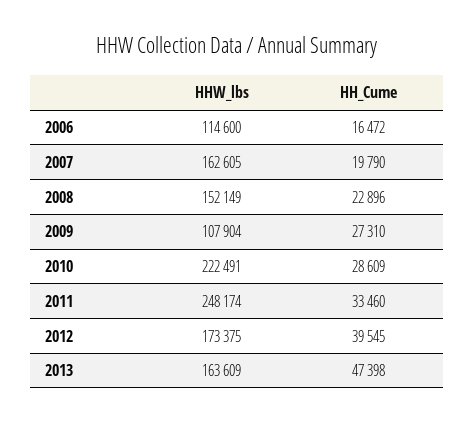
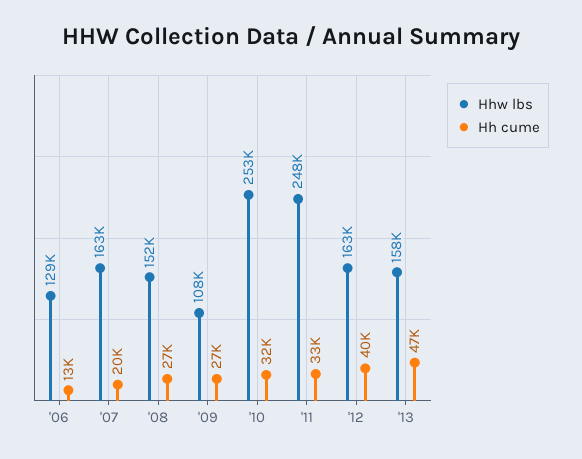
  {
    "HHW_lbs": {
-     "2006": 114600,
+     "2006": 129000,
      "2007": 162605,
      "2008": 152149,
      "2009": 107904,
-     "2010": 222491,
+     "2010": 253000,
      "2011": 248174,
-     "2012": 173375,
+     "2012": 163000,
-     "2013": 163609
+     "2013": 158000
    },
    "HH_Cume": {
-     "2006": 16472,
+     "2006": 13000,
      "2007": 19790,
-     "2008": 22896,
+     "2008": 27000,
      "2009": 27310,
-     "2010": 28609,
+     "2010": 32000,
      "2011": 33460,
      "2012": 39545,
      "2013": 47398
    }
  }

